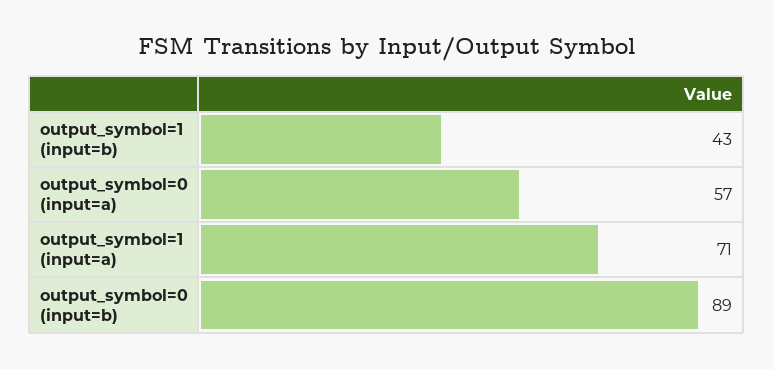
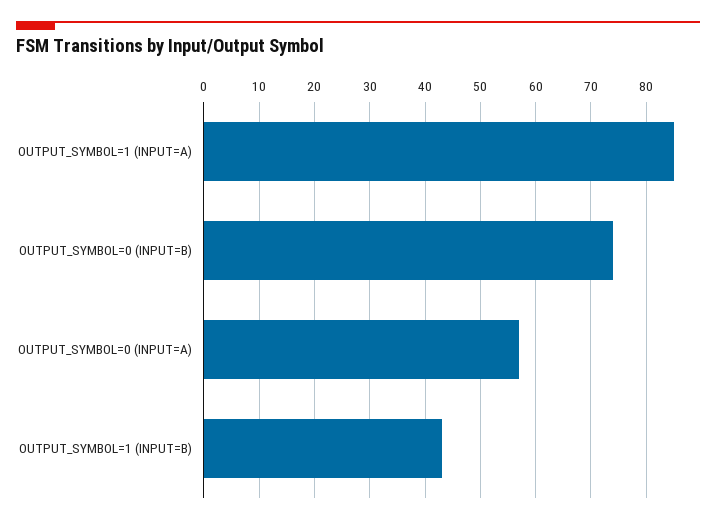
  {
    "output_symbol=1 (input=b)": 43,
    "output_symbol=0 (input=a)": 57,
-   "output_symbol=1 (input=a)": 71,
+   "output_symbol=1 (input=a)": 85,
-   "output_symbol=0 (input=b)": 89
+   "output_symbol=0 (input=b)": 75
  }

